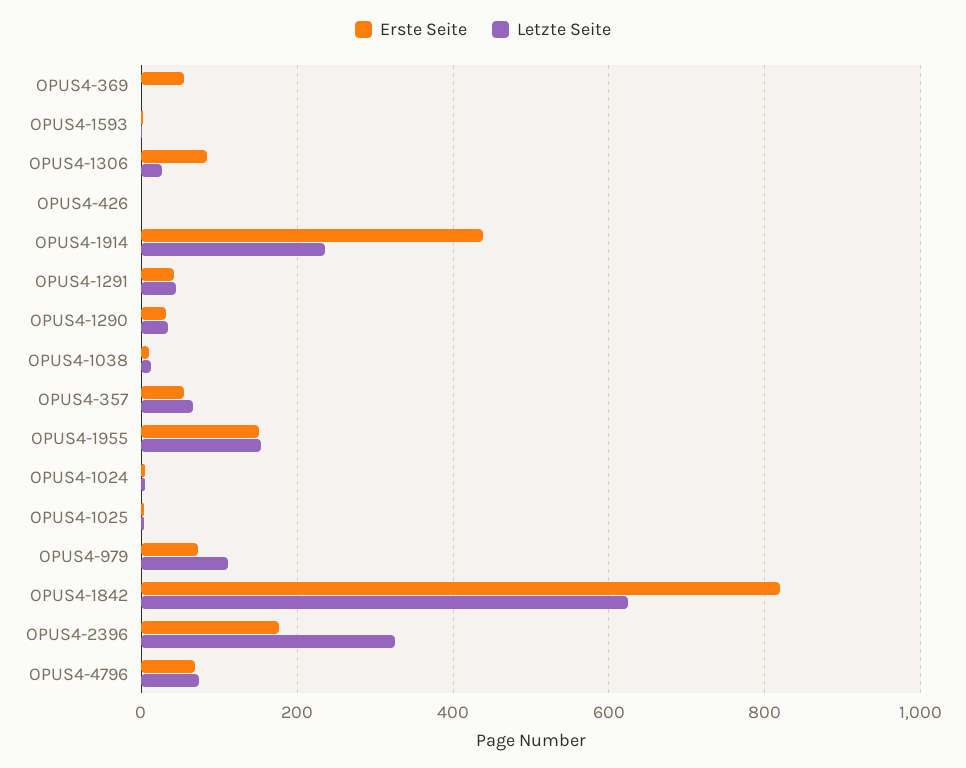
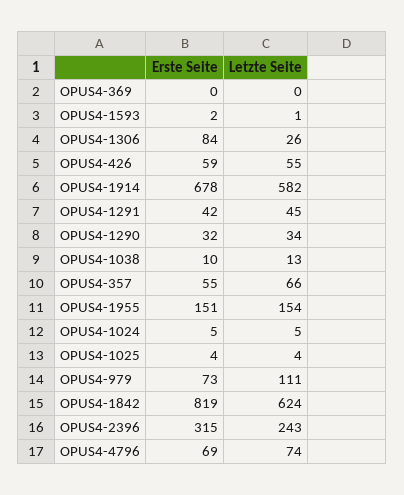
  {
    "Erste Seite": {
-     "OPUS4-369": 60,
+     "OPUS4-369": 0,
      "OPUS4-1593": 2,
      "OPUS4-1306": 84,
-     "OPUS4-426": 0,
+     "OPUS4-426": 59,
-     "OPUS4-1914": 440,
+     "OPUS4-1914": 678,
      "OPUS4-1291": 42,
      "OPUS4-1290": 32,
      "OPUS4-1038": 10,
      "OPUS4-357": 55,
      "OPUS4-1955": 151,
      "OPUS4-1024": 5,
      "OPUS4-1025": 4,
      "OPUS4-979": 73,
      "OPUS4-1842": 819,
-     "OPUS4-2396": 180,
+     "OPUS4-2396": 315,
      "OPUS4-4796": 69
    },
    "Letzte Seite": {
      "OPUS4-369": 0,
      "OPUS4-1593": 1,
      "OPUS4-1306": 26,
-     "OPUS4-426": 0,
+     "OPUS4-426": 55,
-     "OPUS4-1914": 240,
+     "OPUS4-1914": 582,
      "OPUS4-1291": 45,
      "OPUS4-1290": 34,
      "OPUS4-1038": 13,
      "OPUS4-357": 66,
      "OPUS4-1955": 154,
      "OPUS4-1024": 5,
      "OPUS4-1025": 4,
      "OPUS4-979": 111,
      "OPUS4-1842": 624,
-     "OPUS4-2396": 320,
+     "OPUS4-2396": 243,
      "OPUS4-4796": 74
    }
  }

